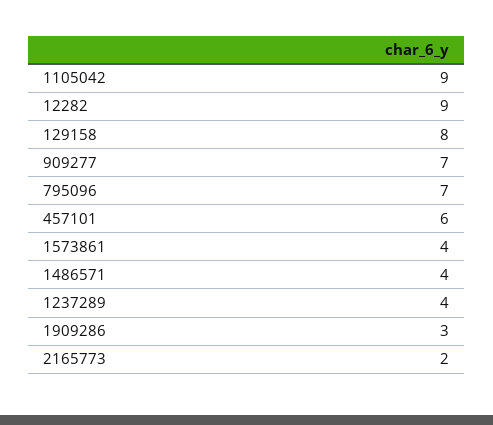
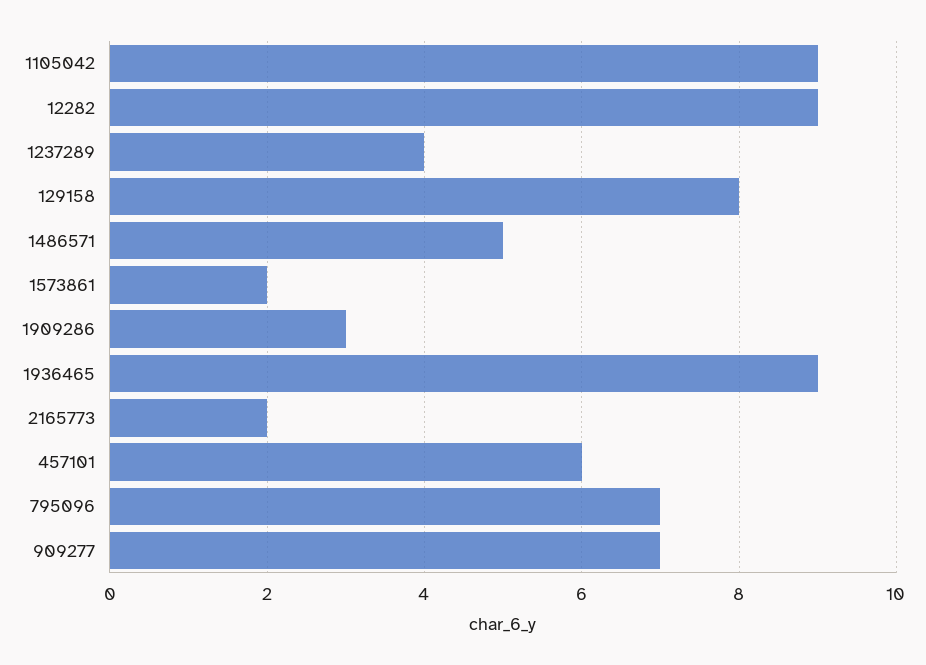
  {
    "1105042": 9,
    "12282": 9,
    "129158": 8,
    "909277": 7,
    "795096": 7,
    "457101": 6,
-   "1573861": 4,
+   "1573861": 2,
-   "1486571": 4,
+   "1486571": 5,
    "1237289": 4,
    "1909286": 3,
-   "2165773": 2
+   "2165773": 2,
+   "1936465": 9
  }

